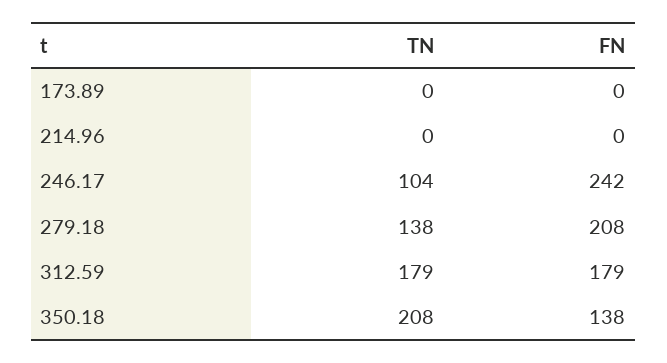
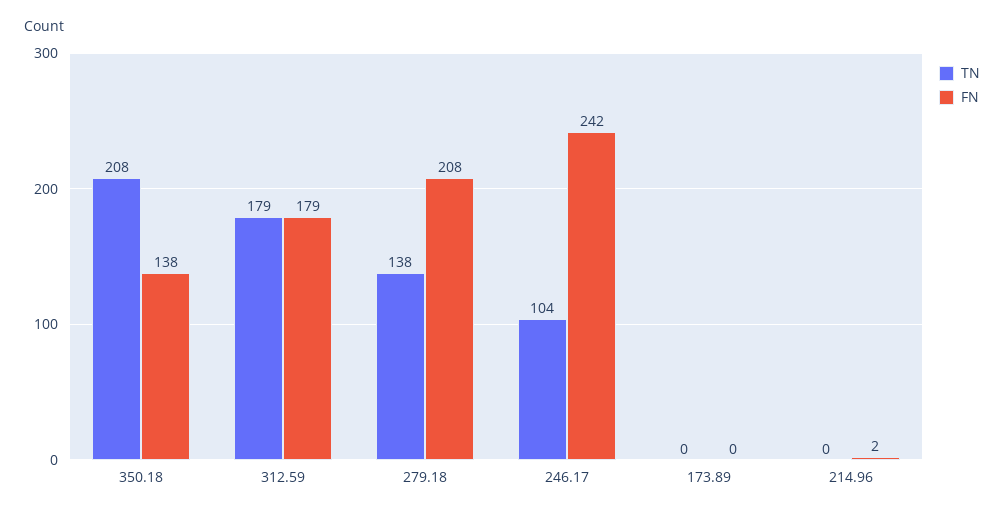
  {
    "TN": {
      "173.89": 0,
      "214.96": 0,
      "246.17": 104,
      "279.18": 138,
      "312.59": 179,
      "350.18": 208
    },
    "FN": {
      "173.89": 0,
-     "214.96": 0,
+     "214.96": 2,
      "246.17": 242,
      "279.18": 208,
      "312.59": 179,
      "350.18": 138
    }
  }

